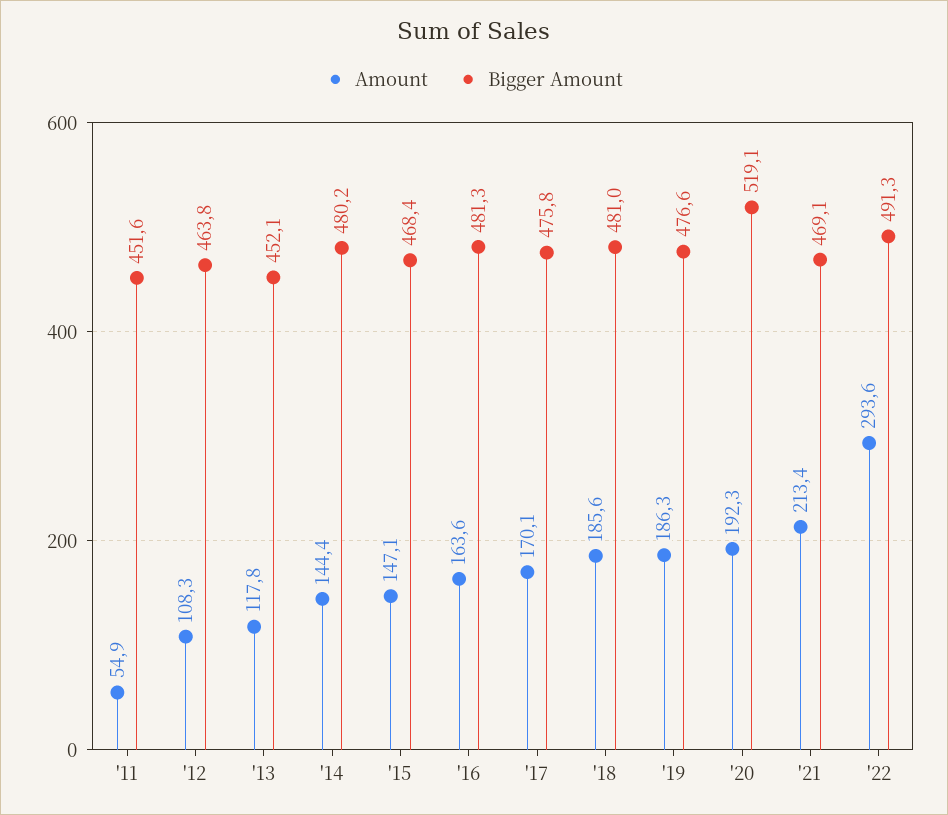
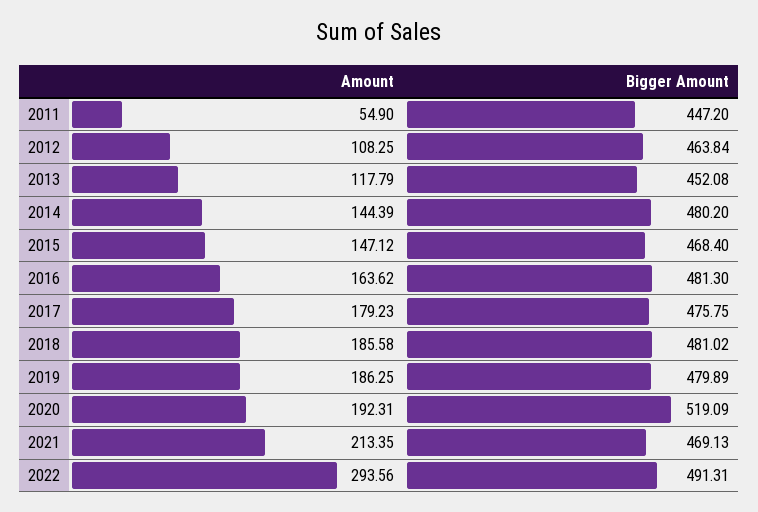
  {
    "Amount": {
      "'11": 54.9,
      "'12": 108.25,
      "'13": 117.79,
      "'14": 144.39,
      "'15": 147.12,
      "'16": 163.62,
-     "'17": 170.1,
+     "'17": 179.23,
      "'18": 185.58,
      "'19": 186.25,
      "'20": 192.31,
      "'21": 213.35,
      "'22": 293.56
    },
    "Bigger Amount": {
-     "'11": 451.6,
+     "'11": 447.2,
      "'12": 463.84,
      "'13": 452.08,
      "'14": 480.2,
      "'15": 468.4,
      "'16": 481.3,
      "'17": 475.75,
      "'18": 481.02,
-     "'19": 476.6,
+     "'19": 479.89,
      "'20": 519.09,
      "'21": 469.13,
      "'22": 491.31
    }
  }

